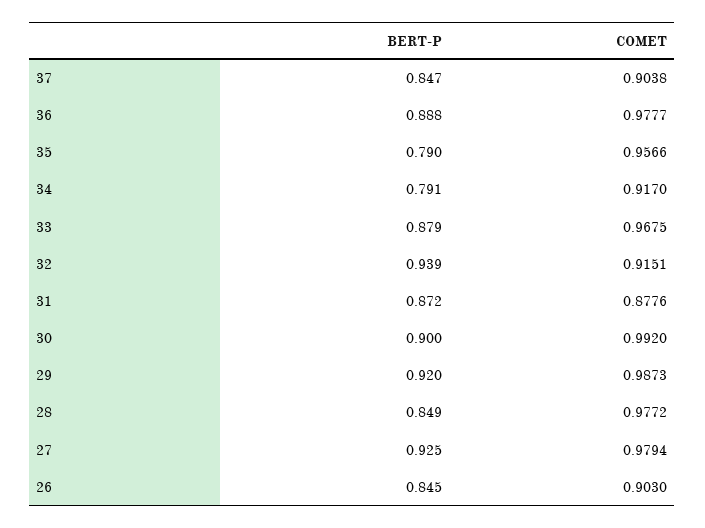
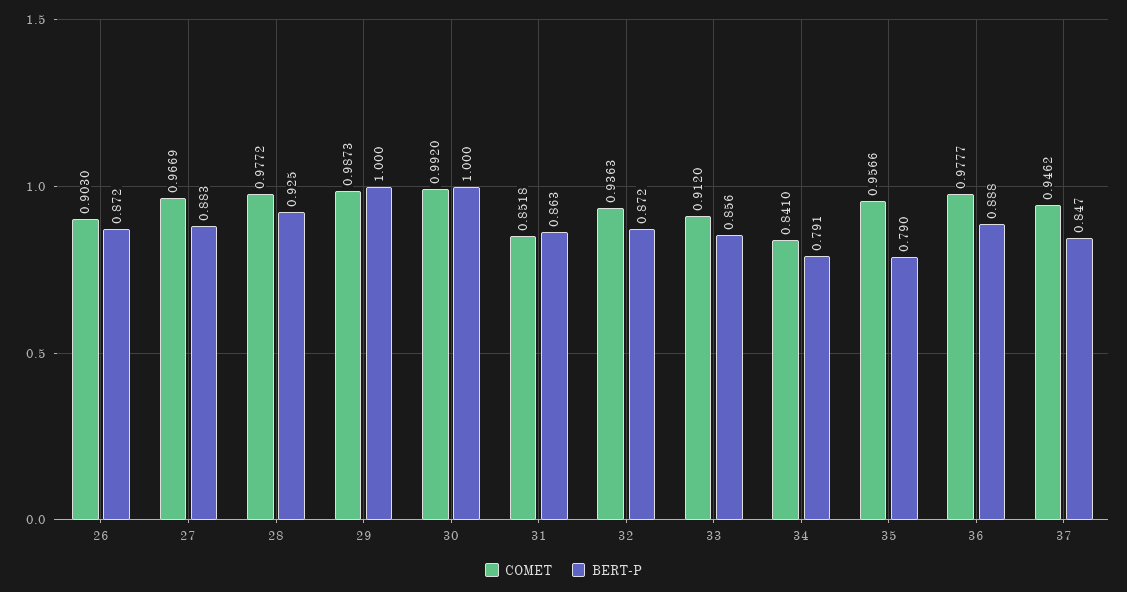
  {
    "BERT-P": {
      "37": 0.847,
      "36": 0.888,
      "35": 0.79,
      "34": 0.791,
-     "33": 0.879,
+     "33": 0.856,
-     "32": 0.939,
+     "32": 0.872,
-     "31": 0.872,
+     "31": 0.863,
-     "30": 0.9,
+     "30": 1,
-     "29": 0.92,
+     "29": 1,
-     "28": 0.849,
+     "28": 0.925,
-     "27": 0.925,
+     "27": 0.883,
-     "26": 0.845
+     "26": 0.872
    },
    "COMET": {
-     "37": 0.9038,
+     "37": 0.9462,
      "36": 0.9777,
      "35": 0.9566,
-     "34": 0.917,
+     "34": 0.841,
-     "33": 0.9675,
+     "33": 0.912,
-     "32": 0.9151,
+     "32": 0.9363,
-     "31": 0.8776,
+     "31": 0.8518,
      "30": 0.992,
      "29": 0.9873,
      "28": 0.9772,
-     "27": 0.9794,
+     "27": 0.9669,
      "26": 0.903
    }
  }

